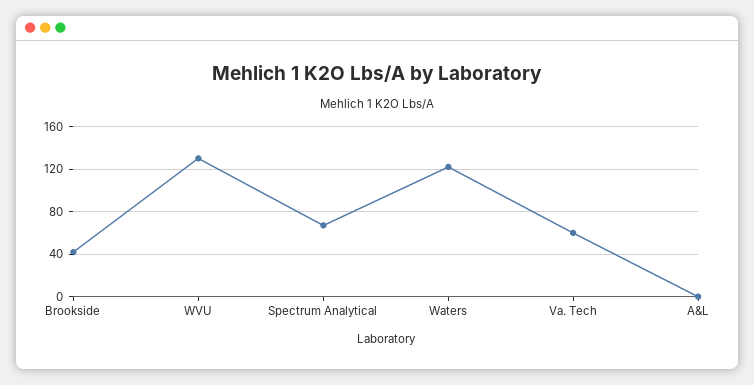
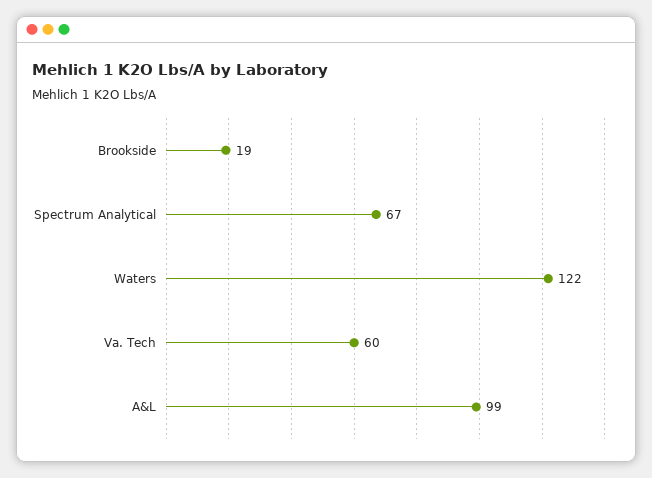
  {
-   "Brookside": 40,
+   "Brookside": 19,
-   "WVU": 130,
    "Spectrum Analytical": 67,
    "Waters": 122,
    "Va. Tech": 60,
-   "A&L": 0
+   "A&L": 99
  }

